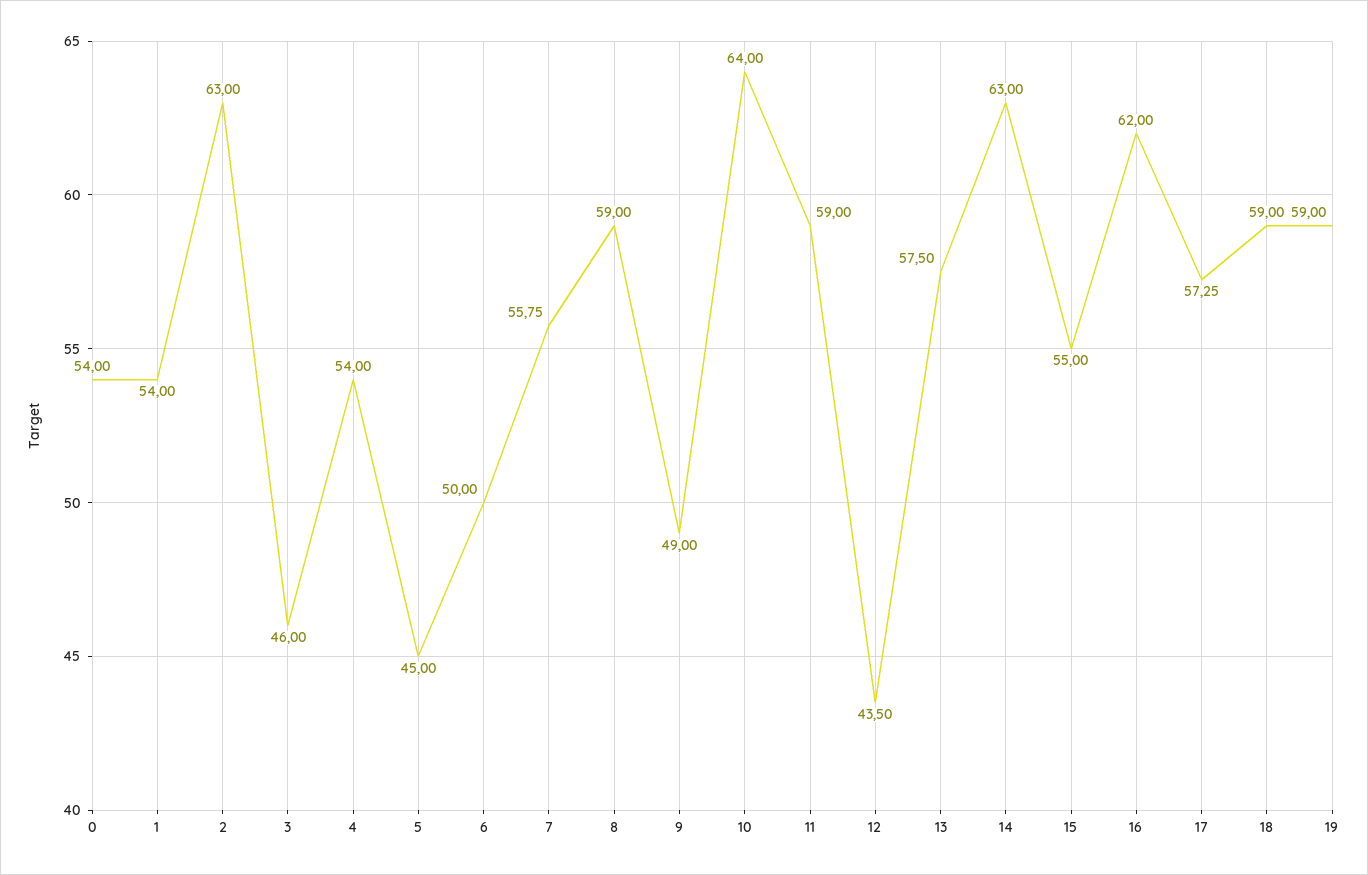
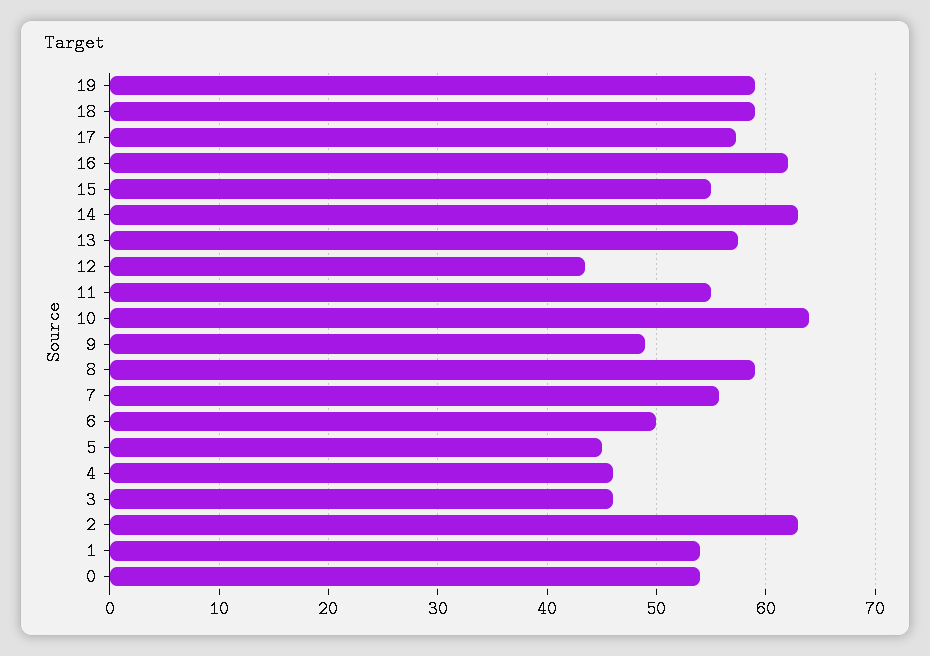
  {
    "0": 54,
    "1": 54,
    "2": 63,
    "3": 46,
-   "4": 54,
+   "4": 46,
    "5": 45,
    "6": 50,
    "7": 55.75,
    "8": 59,
    "9": 49,
    "10": 64,
-   "11": 59,
+   "11": 55,
    "12": 43.5,
    "13": 57.5,
    "14": 63,
    "15": 55,
    "16": 62,
    "17": 57.25,
    "18": 59,
    "19": 59
  }

